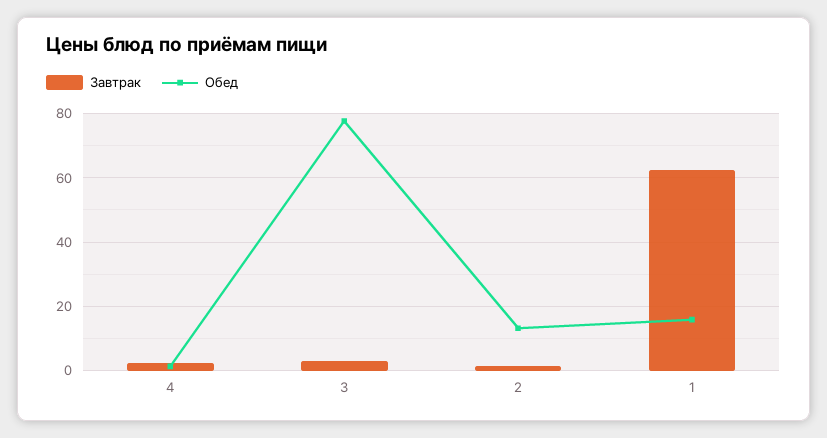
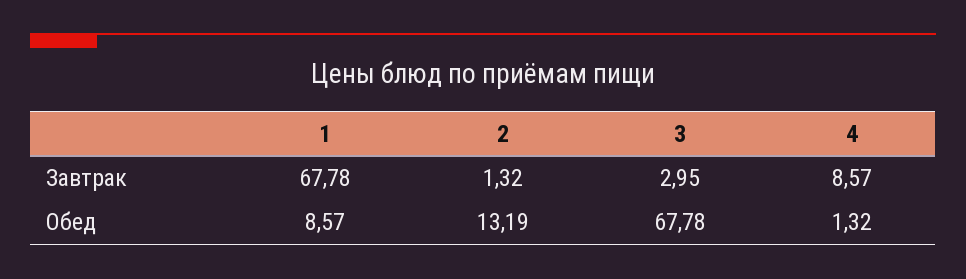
  {
    "Завтрак": {
-     "4": 2,
+     "4": 8.57,
      "3": 2.95,
      "2": 1.32,
-     "1": 62
+     "1": 67.78
    },
    "Обед": {
      "4": 1.32,
-     "3": 78,
+     "3": 67.78,
      "2": 13.19,
-     "1": 16
+     "1": 8.57
    }
  }

